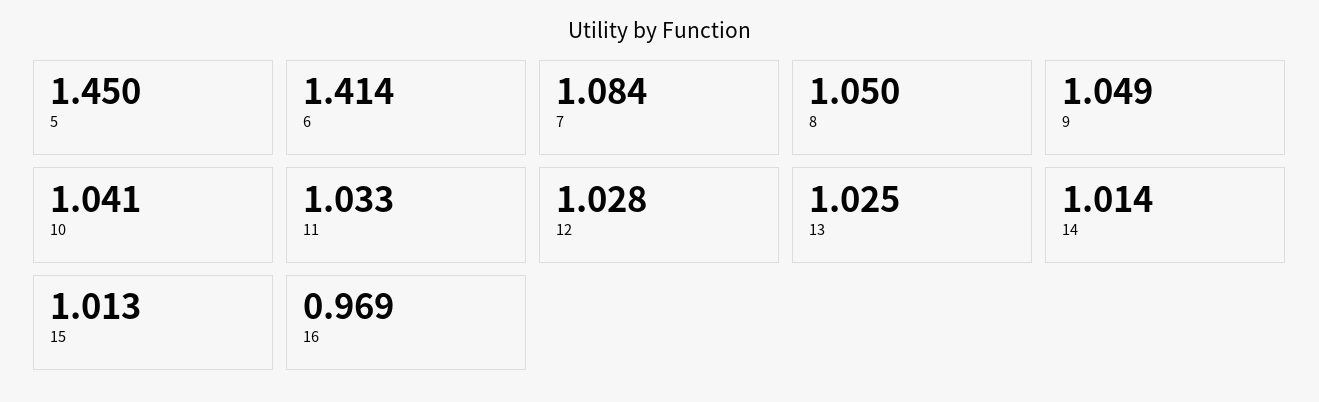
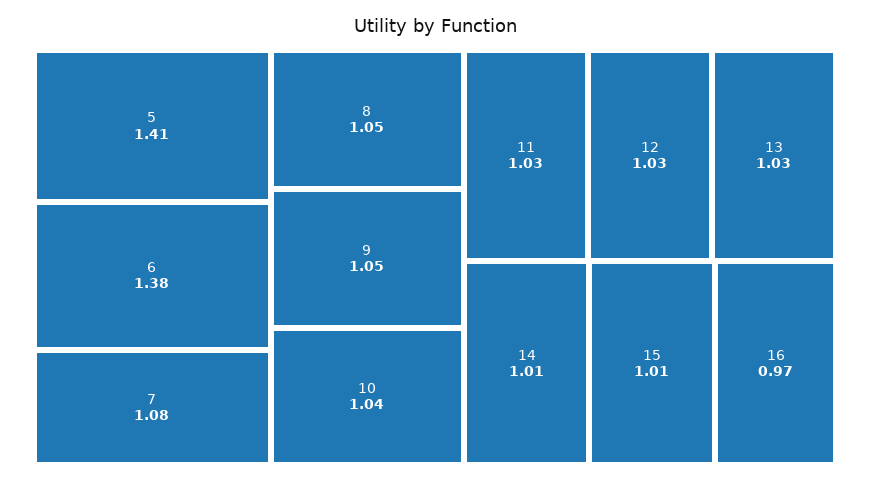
  {
-   "5": 1.45,
+   "5": 1.41,
-   "6": 1.414,
+   "6": 1.38,
    "7": 1.084,
    "8": 1.05,
    "9": 1.049,
    "10": 1.041,
    "11": 1.033,
    "12": 1.028,
    "13": 1.025,
    "14": 1.014,
    "15": 1.013,
    "16": 0.969
  }

